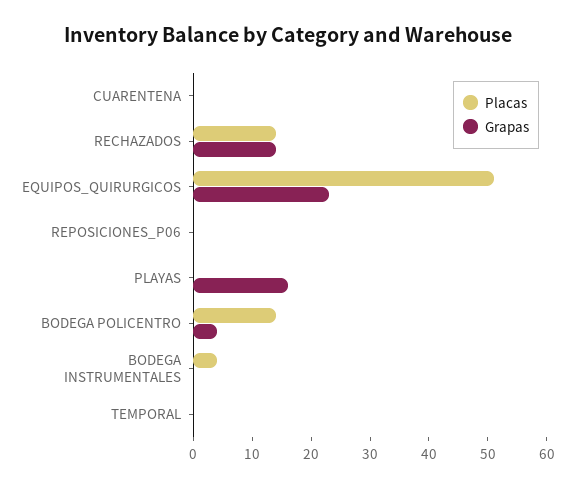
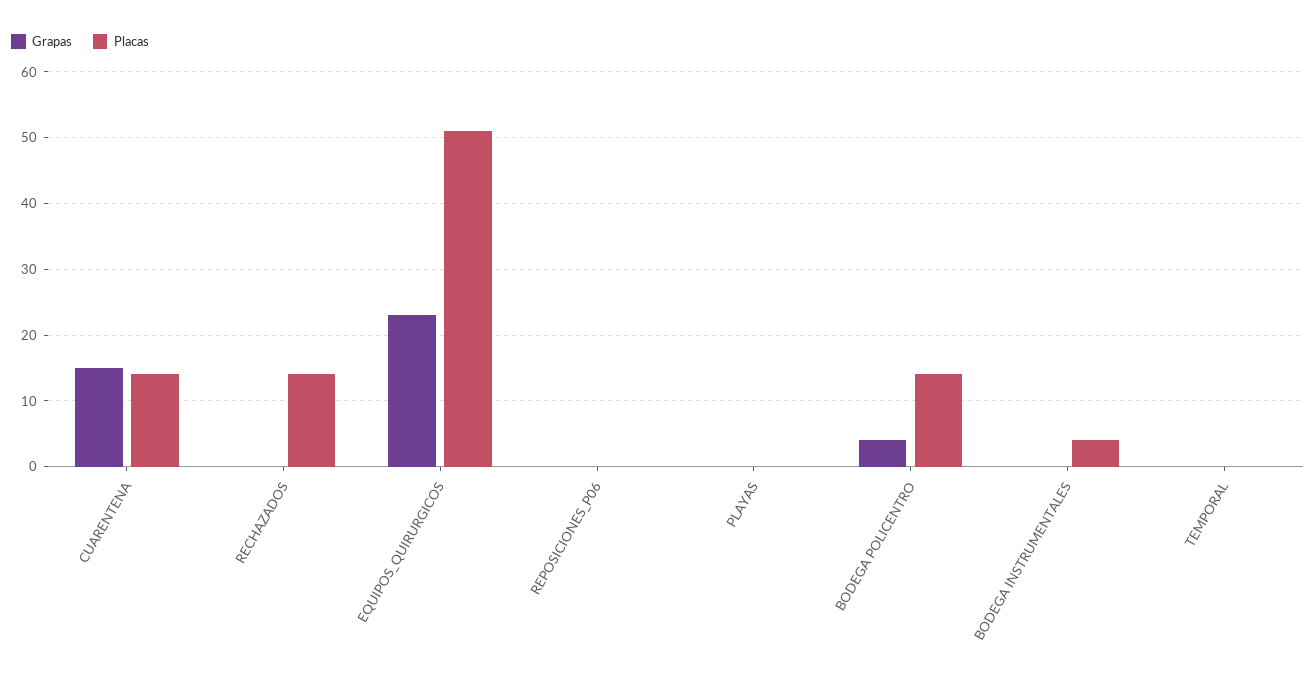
  {
    "Placas": {
-     "CUARENTENA": 0,
+     "CUARENTENA": 14,
      "RECHAZADOS": 14,
      "EQUIPOS_QUIRURGICOS": 51,
      "REPOSICIONES_P06": 0,
      "PLAYAS": 0,
      "BODEGA POLICENTRO": 14,
      "BODEGA INSTRUMENTALES": 4,
      "TEMPORAL": 0
    },
    "Grapas": {
-     "CUARENTENA": 0,
+     "CUARENTENA": 15,
-     "RECHAZADOS": 15,
+     "RECHAZADOS": 0,
      "EQUIPOS_QUIRURGICOS": 23,
      "REPOSICIONES_P06": 0,
-     "PLAYAS": 15,
+     "PLAYAS": 0,
      "BODEGA POLICENTRO": 4,
      "BODEGA INSTRUMENTALES": 0,
      "TEMPORAL": 0
    }
  }

